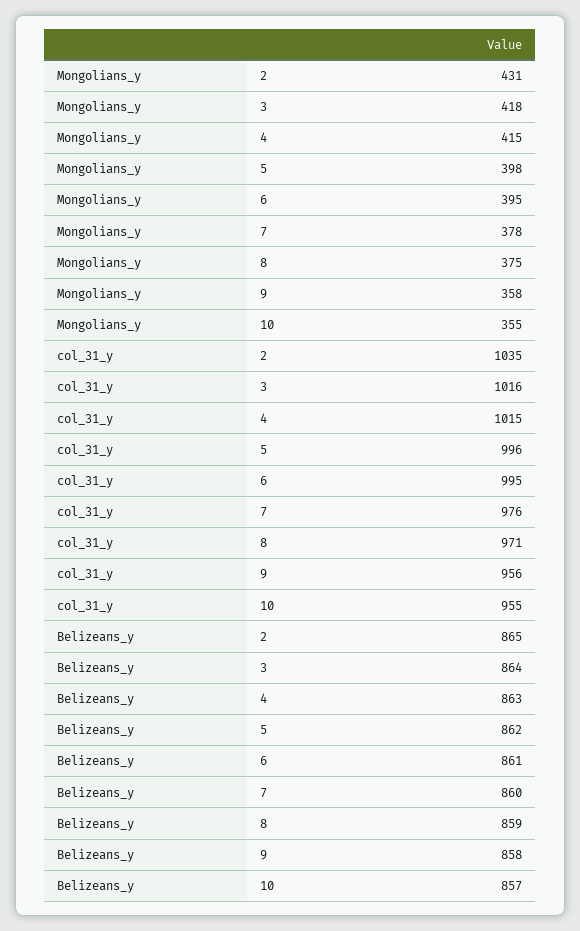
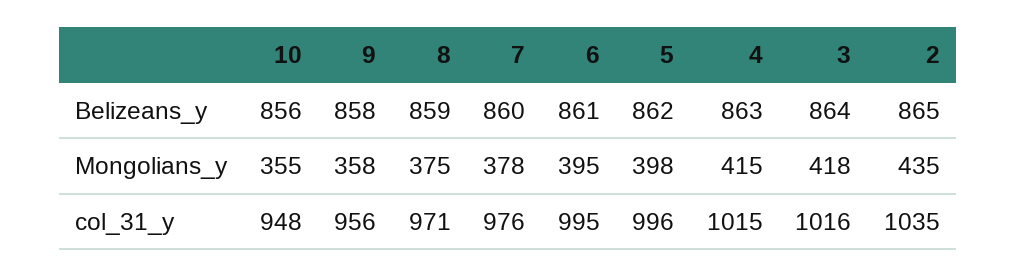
  {
    "Mongolians_y": {
-     "2": 431,
+     "2": 435,
      "3": 418,
      "4": 415,
      "5": 398,
      "6": 395,
      "7": 378,
      "8": 375,
      "9": 358,
      "10": 355
    },
    "col_31_y": {
      "2": 1035,
      "3": 1016,
      "4": 1015,
      "5": 996,
      "6": 995,
      "7": 976,
      "8": 971,
      "9": 956,
-     "10": 955
+     "10": 948
    },
    "Belizeans_y": {
      "2": 865,
      "3": 864,
      "4": 863,
      "5": 862,
      "6": 861,
      "7": 860,
      "8": 859,
      "9": 858,
-     "10": 857
+     "10": 856
    }
  }

